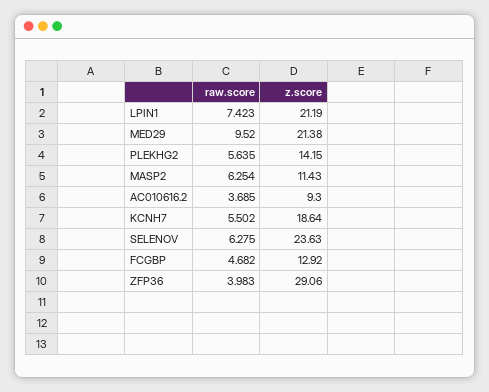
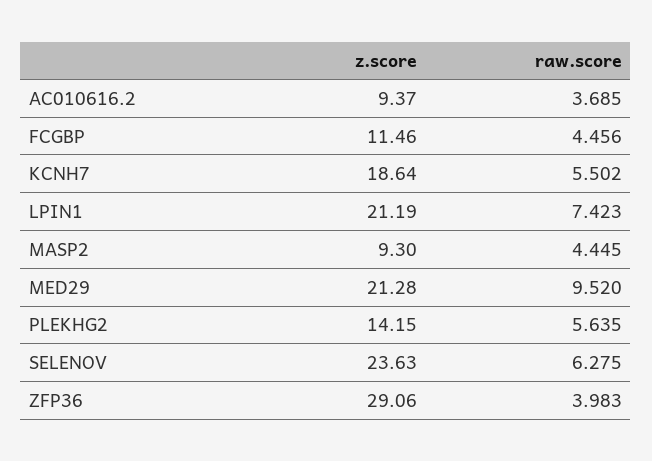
  {
    "raw.score": {
      "LPIN1": 7.423,
      "MED29": 9.52,
      "PLEKHG2": 5.635,
-     "MASP2": 6.254,
+     "MASP2": 4.445,
      "AC010616.2": 3.685,
      "KCNH7": 5.502,
      "SELENOV": 6.275,
-     "FCGBP": 4.682,
+     "FCGBP": 4.456,
      "ZFP36": 3.983
    },
    "z.score": {
      "LPIN1": 21.19,
-     "MED29": 21.38,
+     "MED29": 21.28,
      "PLEKHG2": 14.15,
-     "MASP2": 11.43,
+     "MASP2": 9.3,
-     "AC010616.2": 9.3,
+     "AC010616.2": 9.37,
      "KCNH7": 18.64,
      "SELENOV": 23.63,
-     "FCGBP": 12.92,
+     "FCGBP": 11.46,
      "ZFP36": 29.06
    }
  }

